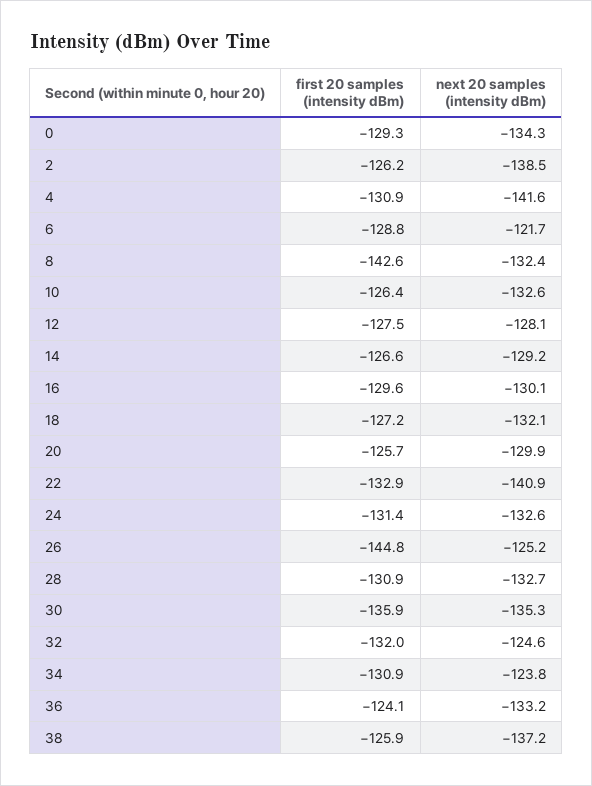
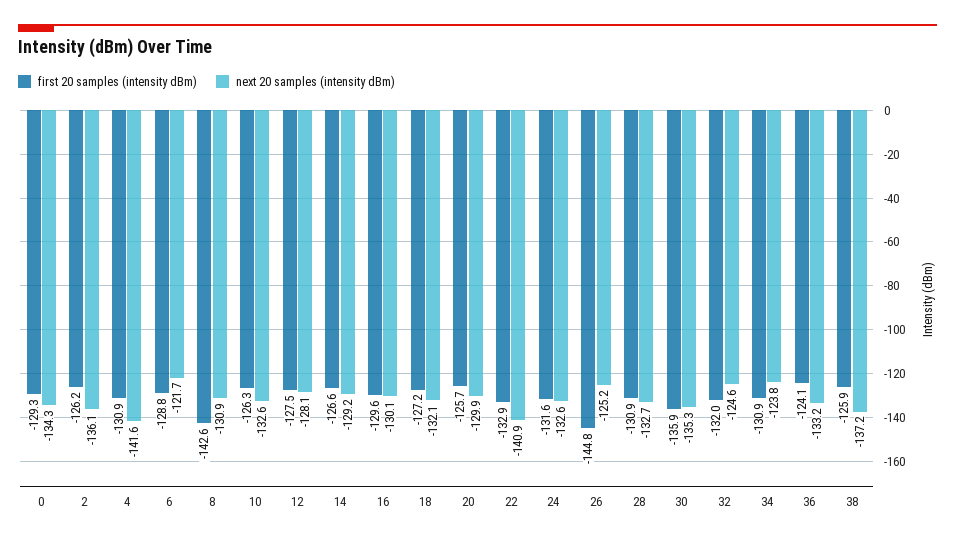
  {
    "first 20 samples (intensity dBm)": {
      "0": -129.3,
      "2": -126.2,
      "4": -130.9,
      "6": -128.8,
      "8": -142.6,
-     "10": -126.4,
+     "10": -126.3,
      "12": -127.5,
      "14": -126.6,
      "16": -129.6,
      "18": -127.2,
      "20": -125.7,
      "22": -132.9,
-     "24": -131.4,
+     "24": -131.6,
      "26": -144.8,
      "28": -130.9,
      "30": -135.9,
      "32": -132,
      "34": -130.9,
      "36": -124.1,
      "38": -125.9
    },
    "next 20 samples (intensity dBm)": {
      "0": -134.3,
-     "2": -138.5,
+     "2": -136.1,
      "4": -141.6,
      "6": -121.7,
-     "8": -132.4,
+     "8": -130.9,
      "10": -132.6,
      "12": -128.1,
      "14": -129.2,
      "16": -130.1,
      "18": -132.1,
      "20": -129.9,
      "22": -140.9,
      "24": -132.6,
      "26": -125.2,
      "28": -132.7,
      "30": -135.3,
      "32": -124.6,
      "34": -123.8,
      "36": -133.2,
      "38": -137.2
    }
  }

